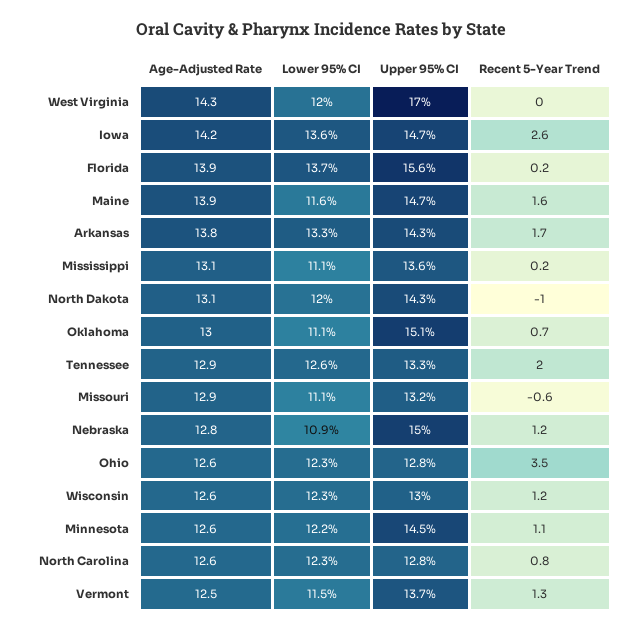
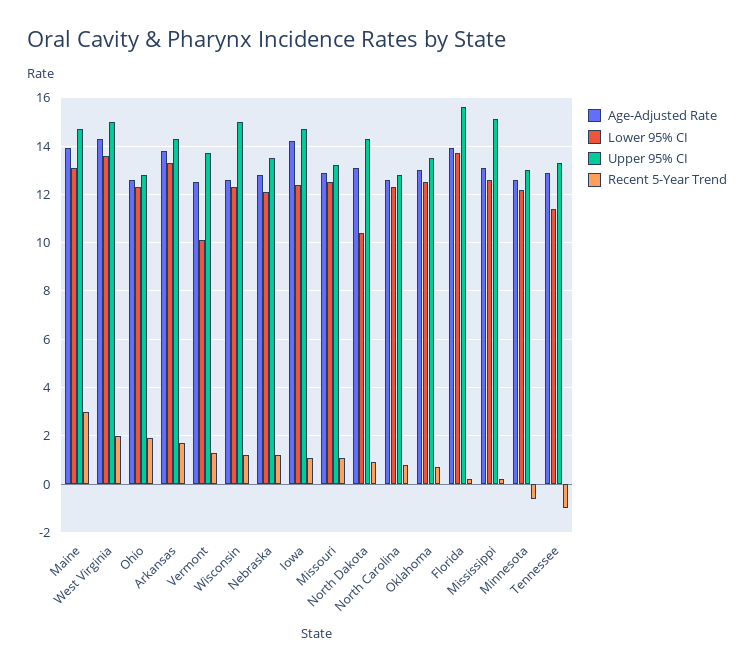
  {
    "Age-Adjusted Rate": {
      "West Virginia": 14.3,
      "Iowa": 14.2,
      "Florida": 13.9,
      "Maine": 13.9,
      "Arkansas": 13.8,
      "Mississippi": 13.1,
      "North Dakota": 13.1,
      "Oklahoma": 13,
      "Tennessee": 12.9,
      "Missouri": 12.9,
      "Nebraska": 12.8,
      "Ohio": 12.6,
      "Wisconsin": 12.6,
      "Minnesota": 12.6,
      "North Carolina": 12.6,
      "Vermont": 12.5
    },
    "Lower 95% CI": {
-     "West Virginia": 12,
+     "West Virginia": 13.5,
-     "Iowa": 13.6,
+     "Iowa": 12.5,
      "Florida": 13.7,
-     "Maine": 11.6,
+     "Maine": 13,
      "Arkansas": 13.3,
-     "Mississippi": 11.1,
+     "Mississippi": 12.5,
-     "North Dakota": 12,
+     "North Dakota": 10.5,
-     "Oklahoma": 11.1,
+     "Oklahoma": 12.5,
-     "Tennessee": 12.6,
+     "Tennessee": 11.5,
-     "Missouri": 11.1,
+     "Missouri": 12.5,
-     "Nebraska": 10.9,
+     "Nebraska": 12,
      "Ohio": 12.3,
      "Wisconsin": 12.3,
      "Minnesota": 12.2,
      "North Carolina": 12.3,
-     "Vermont": 11.5
+     "Vermont": 10
    },
    "Upper 95% CI": {
-     "West Virginia": 17,
+     "West Virginia": 15,
      "Iowa": 14.7,
      "Florida": 15.6,
      "Maine": 14.7,
      "Arkansas": 14.3,
-     "Mississippi": 13.6,
+     "Mississippi": 15,
      "North Dakota": 14.3,
-     "Oklahoma": 15.1,
+     "Oklahoma": 13.5,
      "Tennessee": 13.3,
      "Missouri": 13.2,
-     "Nebraska": 15,
+     "Nebraska": 13.5,
      "Ohio": 12.8,
-     "Wisconsin": 13,
+     "Wisconsin": 15,
-     "Minnesota": 14.5,
+     "Minnesota": 13,
      "North Carolina": 12.8,
      "Vermont": 13.7
    },
    "Recent 5-Year Trend": {
-     "West Virginia": 0,
+     "West Virginia": 2,
-     "Iowa": 2.6,
+     "Iowa": 1,
      "Florida": 0.2,
-     "Maine": 1.6,
+     "Maine": 3,
      "Arkansas": 1.7,
      "Mississippi": 0.2,
-     "North Dakota": -1,
+     "North Dakota": 1,
      "Oklahoma": 0.7,
-     "Tennessee": 2,
+     "Tennessee": -1,
-     "Missouri": -0.6,
+     "Missouri": 1,
      "Nebraska": 1.2,
-     "Ohio": 3.5,
+     "Ohio": 2,
      "Wisconsin": 1.2,
-     "Minnesota": 1.1,
+     "Minnesota": -0.5,
      "North Carolina": 0.8,
      "Vermont": 1.3
    }
  }

